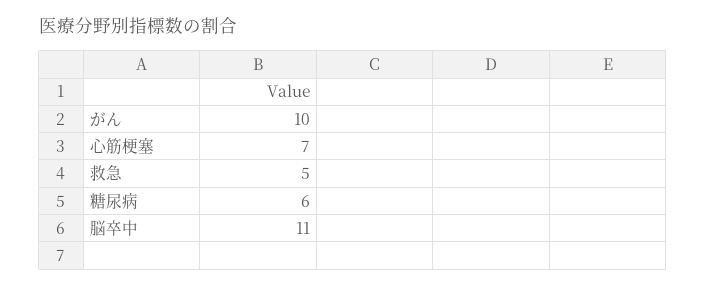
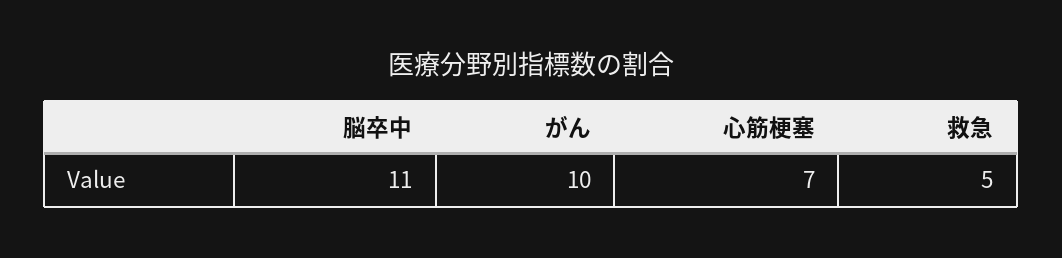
  {
    "がん": 10,
    "心筋梗塞": 7,
    "救急": 5,
-   "糖尿病": 6,
    "脳卒中": 11
  }

